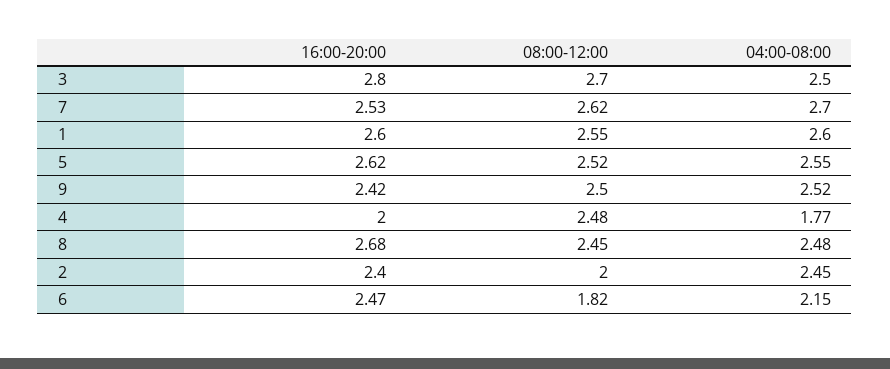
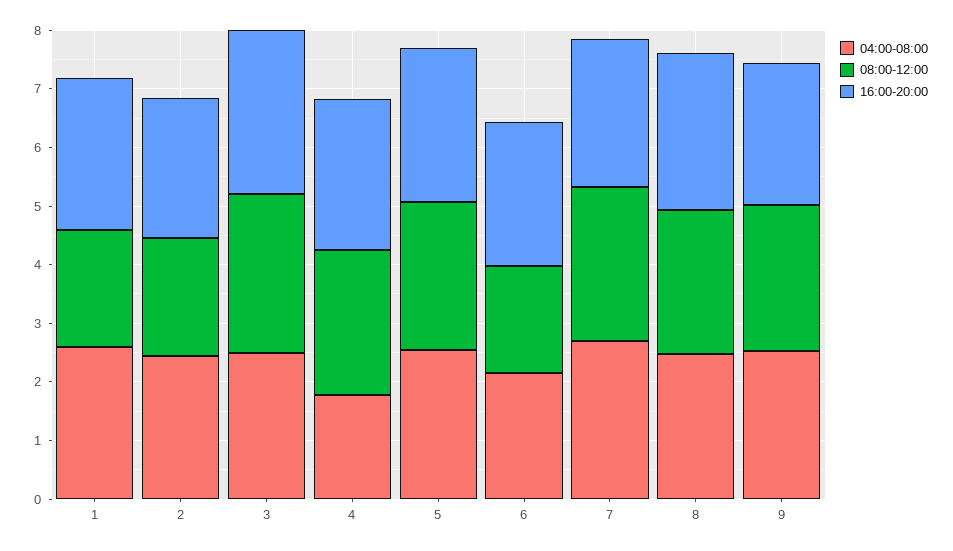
  {
    "16:00-20:00": {
      "3": 2.8,
      "7": 2.53,
      "1": 2.6,
      "5": 2.62,
      "9": 2.42,
-     "4": 2,
+     "4": 2.6,
      "8": 2.68,
      "2": 2.4,
      "6": 2.47
    },
    "08:00-12:00": {
      "3": 2.7,
      "7": 2.62,
-     "1": 2.55,
+     "1": 2,
      "5": 2.52,
      "9": 2.5,
      "4": 2.48,
      "8": 2.45,
      "2": 2,
      "6": 1.82
    },
    "04:00-08:00": {
      "3": 2.5,
      "7": 2.7,
      "1": 2.6,
      "5": 2.55,
      "9": 2.52,
      "4": 1.77,
      "8": 2.48,
      "2": 2.45,
      "6": 2.15
    }
  }

